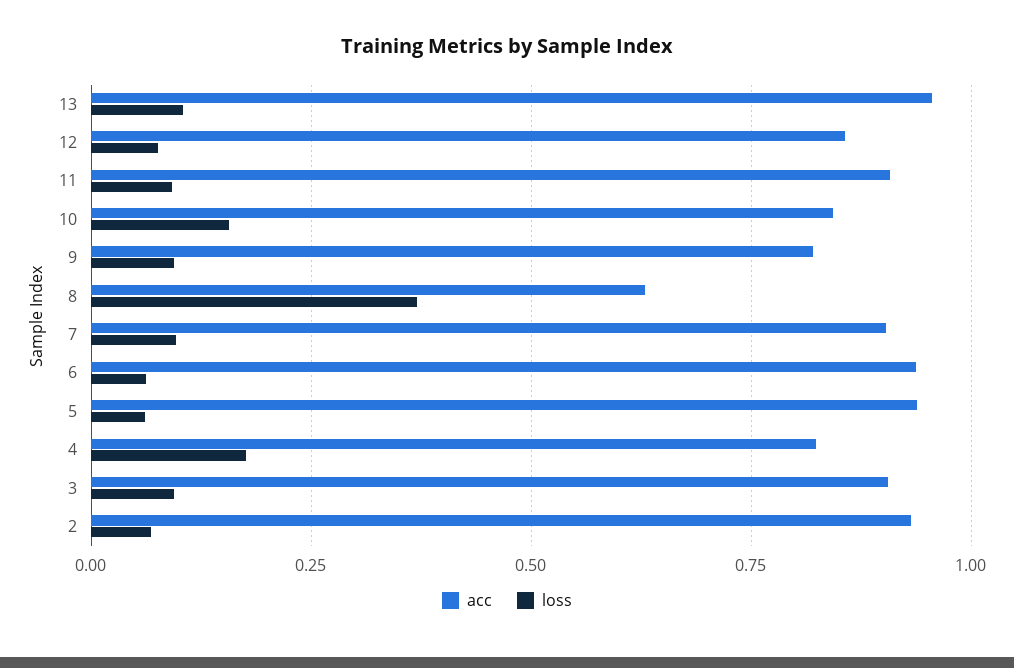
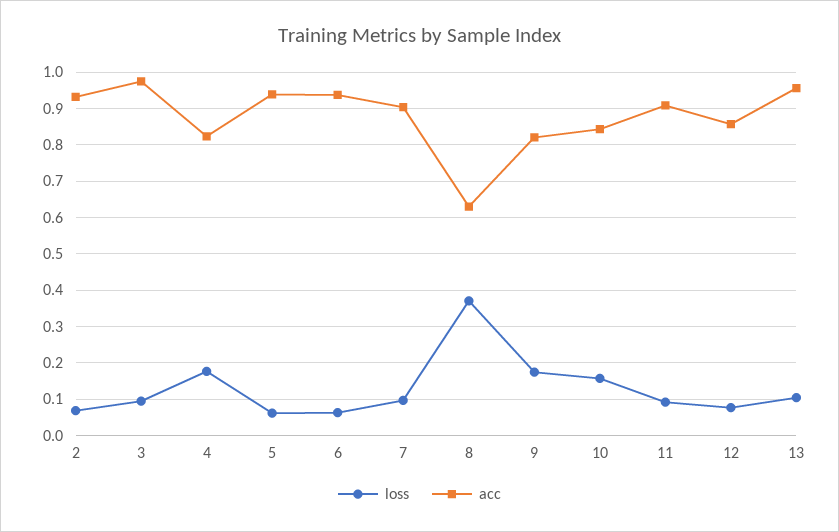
  {
    "acc": {
      "13": 0.96,
      "12": 0.86,
      "11": 0.9,
      "10": 0.84,
      "9": 0.82,
      "8": 0.62,
      "7": 0.9,
      "6": 0.94,
      "5": 0.94,
      "4": 0.82,
-     "3": 0.9,
+     "3": 0.98,
      "2": 0.94
    },
    "loss": {
      "13": 0.1,
      "12": 0.08,
      "11": 0.1,
      "10": 0.16,
-     "9": 0.1,
+     "9": 0.18,
      "8": 0.38,
      "7": 0.1,
      "6": 0.06,
      "5": 0.06,
      "4": 0.18,
      "3": 0.1,
      "2": 0.06
    }
  }

